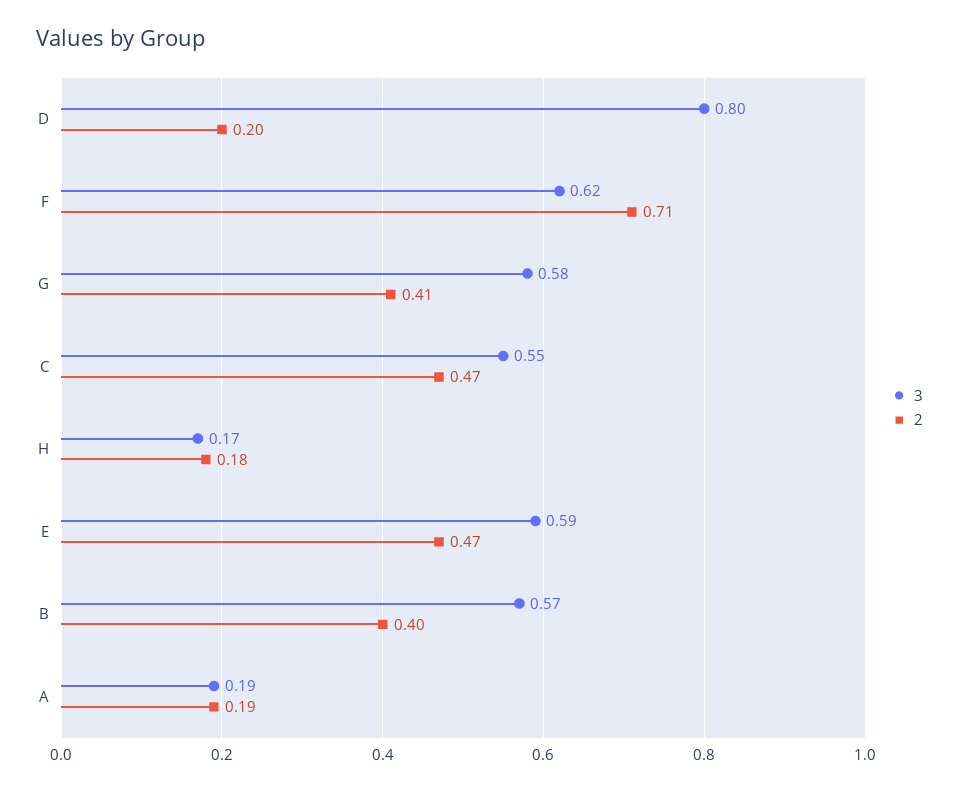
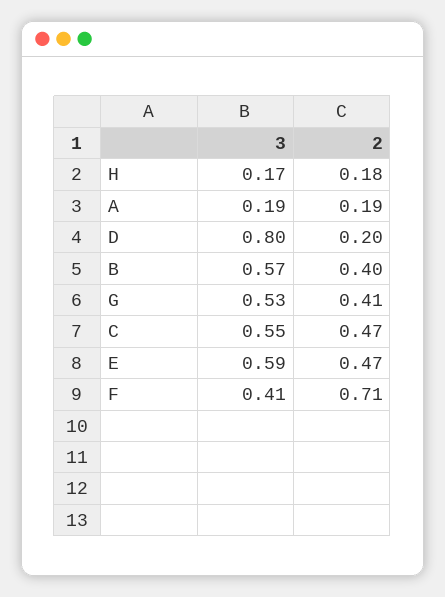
  {
    "3": {
      "D": 0.8,
-     "F": 0.62,
+     "F": 0.41,
-     "G": 0.58,
+     "G": 0.53,
      "C": 0.55,
      "H": 0.17,
      "E": 0.59,
      "B": 0.57,
      "A": 0.19
    },
    "2": {
      "D": 0.2,
      "F": 0.71,
      "G": 0.41,
      "C": 0.47,
      "H": 0.18,
      "E": 0.47,
      "B": 0.4,
      "A": 0.19
    }
  }

